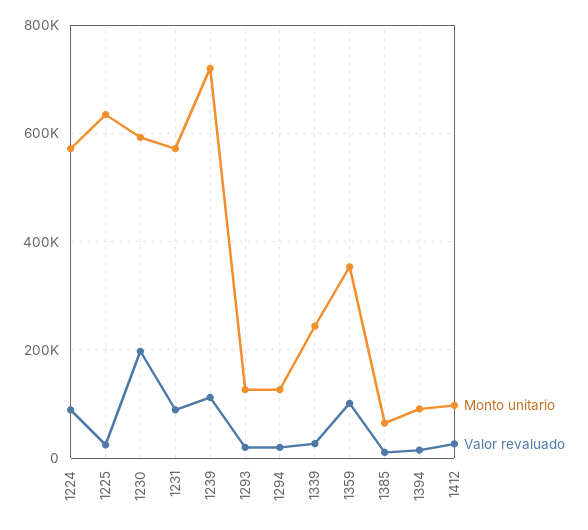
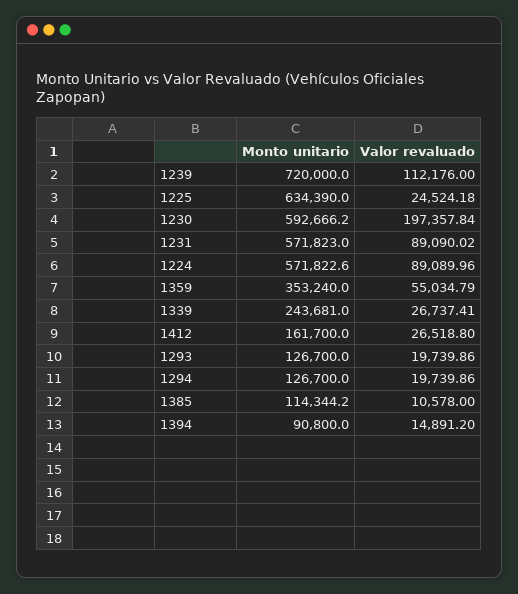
  {
    "Monto unitario": {
      "1224": 571822.6,
      "1225": 634390,
      "1230": 592666.2,
      "1231": 571823,
      "1239": 720000,
      "1293": 126700,
      "1294": 126700,
      "1339": 243681,
      "1359": 353240,
-     "1385": 60000,
+     "1385": 114344.2,
      "1394": 90800,
-     "1412": 100000
+     "1412": 161700
    },
    "Valor revaluado": {
      "1224": 89089.96,
      "1225": 24524.18,
      "1230": 197357.84,
      "1231": 89090.02,
      "1239": 112176,
      "1293": 19739.86,
      "1294": 19739.86,
      "1339": 26737.41,
-     "1359": 100000,
+     "1359": 55034.79,
      "1385": 10578,
      "1394": 14891.2,
      "1412": 26518.8
    }
  }

